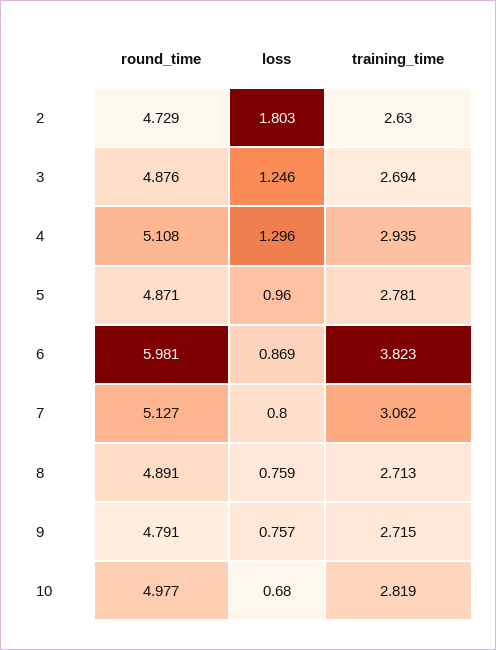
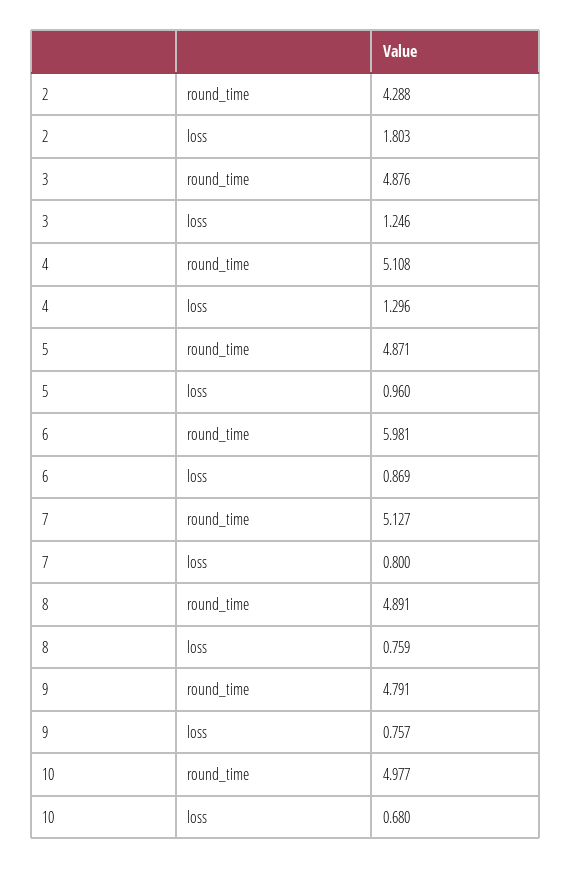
  {
    "round_time": {
-     "2": 4.729,
+     "2": 4.288,
      "3": 4.876,
      "4": 5.108,
      "5": 4.871,
      "6": 5.981,
      "7": 5.127,
      "8": 4.891,
      "9": 4.791,
      "10": 4.977
    },
    "loss": {
      "2": 1.803,
      "3": 1.246,
      "4": 1.296,
      "5": 0.96,
      "6": 0.869,
      "7": 0.8,
      "8": 0.759,
      "9": 0.757,
      "10": 0.68
-   },
+   }
-   "training_time": {
-     "2": 2.63,
-     "3": 2.694,
-     "4": 2.935,
-     "5": 2.781,
-     "6": 3.823,
-     "7": 3.062,
-     "8": 2.713,
-     "9": 2.715,
-     "10": 2.819
-   }
  }

